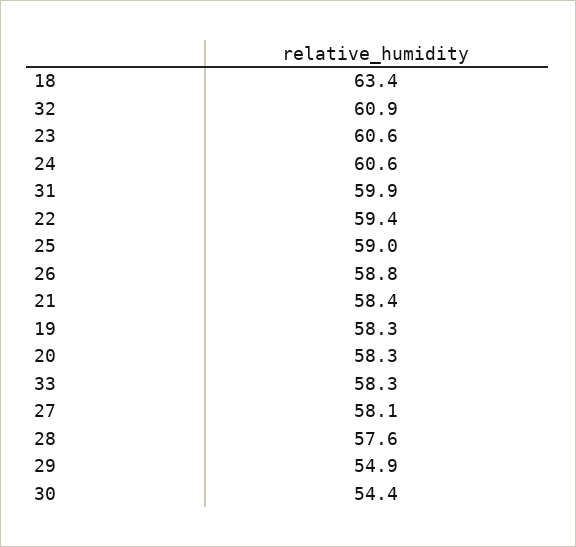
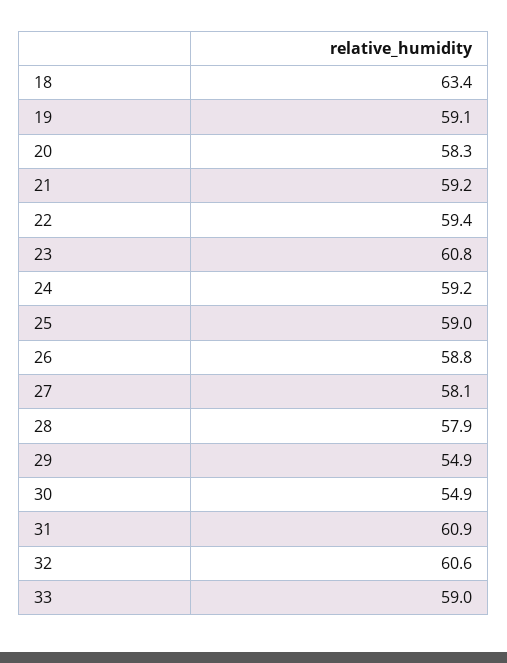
  {
    "18": 63.4,
-   "32": 60.9,
+   "32": 60.6,
-   "23": 60.6,
+   "23": 60.8,
-   "24": 60.6,
+   "24": 59.2,
-   "31": 59.9,
+   "31": 60.9,
    "22": 59.4,
    "25": 59,
    "26": 58.8,
-   "21": 58.4,
+   "21": 59.2,
-   "19": 58.3,
+   "19": 59.1,
    "20": 58.3,
-   "33": 58.3,
+   "33": 59,
    "27": 58.1,
-   "28": 57.6,
+   "28": 57.9,
    "29": 54.9,
-   "30": 54.4
+   "30": 54.9
  }

